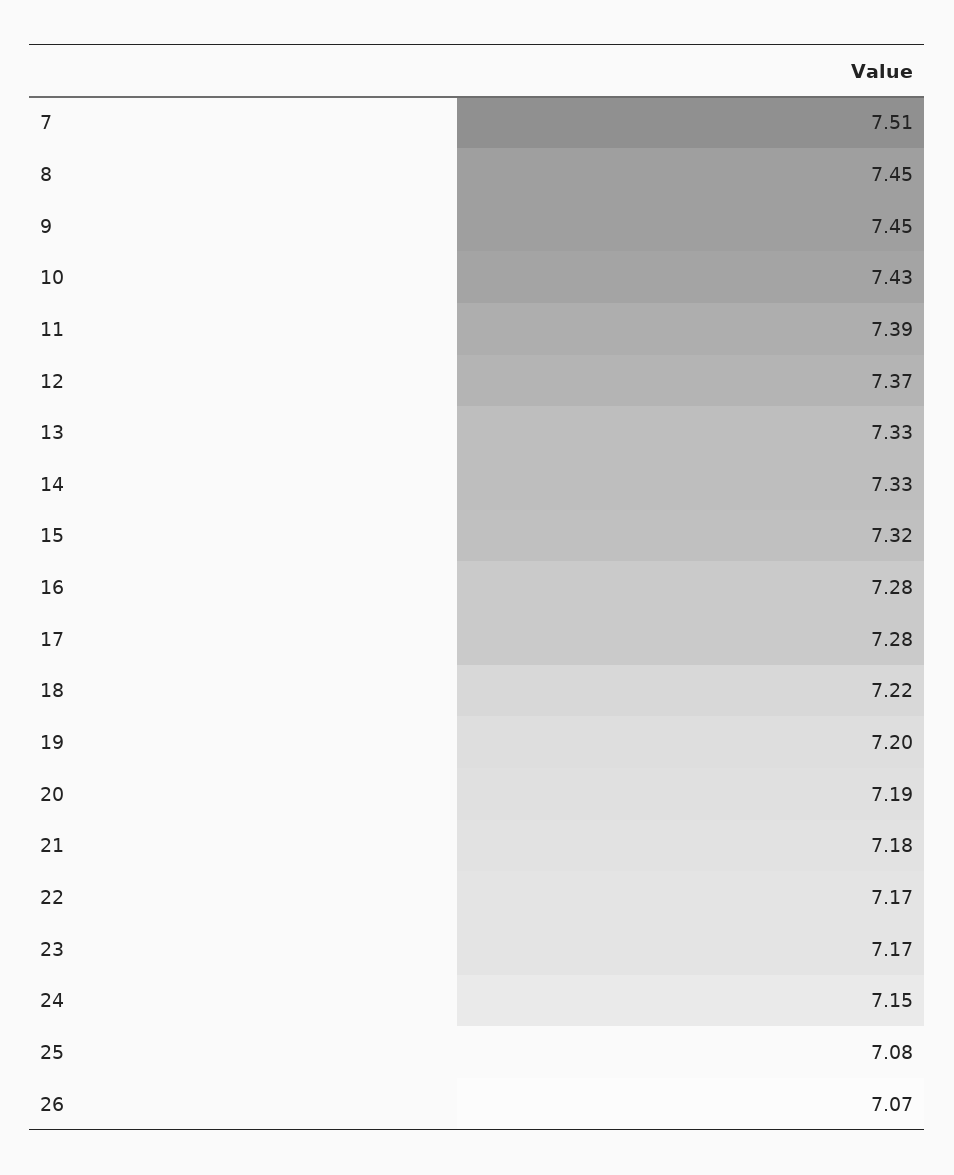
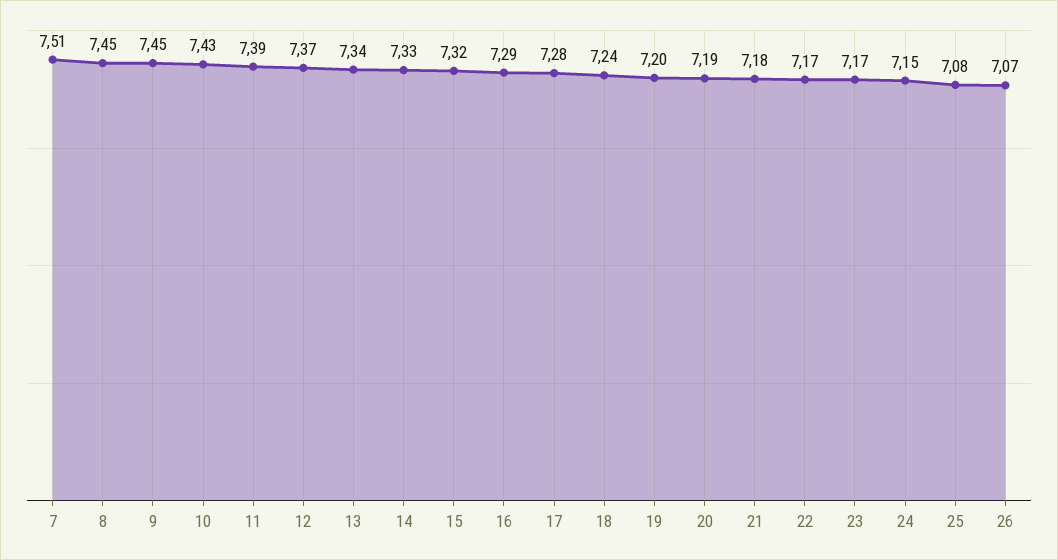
  {
    "7": 7.51,
    "8": 7.45,
    "9": 7.45,
    "10": 7.43,
    "11": 7.39,
    "12": 7.37,
-   "13": 7.33,
+   "13": 7.34,
    "14": 7.33,
    "15": 7.32,
-   "16": 7.28,
+   "16": 7.29,
    "17": 7.28,
-   "18": 7.22,
+   "18": 7.24,
    "19": 7.2,
    "20": 7.19,
    "21": 7.18,
    "22": 7.17,
    "23": 7.17,
    "24": 7.15,
    "25": 7.08,
    "26": 7.07
  }

